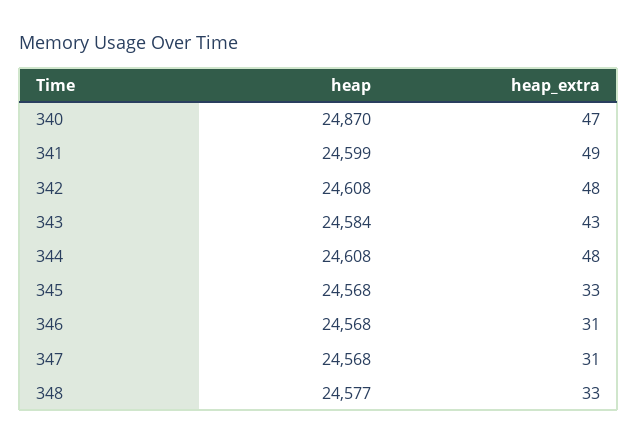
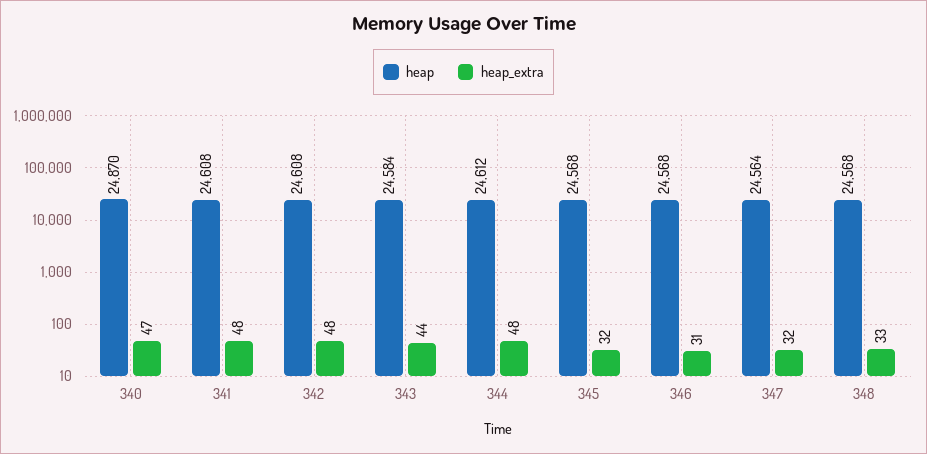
  {
    "heap": {
      "340": 24870,
-     "341": 24599,
+     "341": 24608,
      "342": 24608,
      "343": 24584,
-     "344": 24608,
+     "344": 24612,
      "345": 24568,
      "346": 24568,
-     "347": 24568,
+     "347": 24564,
-     "348": 24577
+     "348": 24568
    },
    "heap_extra": {
      "340": 47,
-     "341": 49,
+     "341": 48,
      "342": 48,
-     "343": 43,
+     "343": 44,
      "344": 48,
-     "345": 33,
+     "345": 32,
      "346": 31,
-     "347": 31,
+     "347": 32,
      "348": 33
    }
  }

